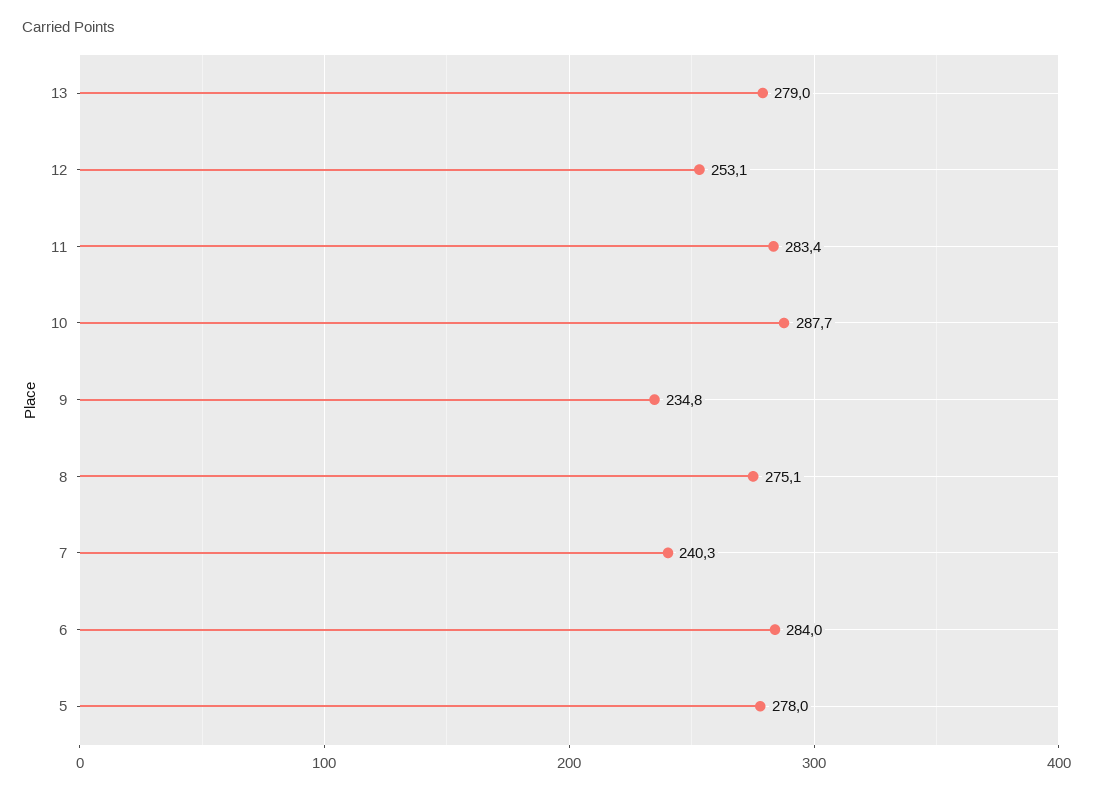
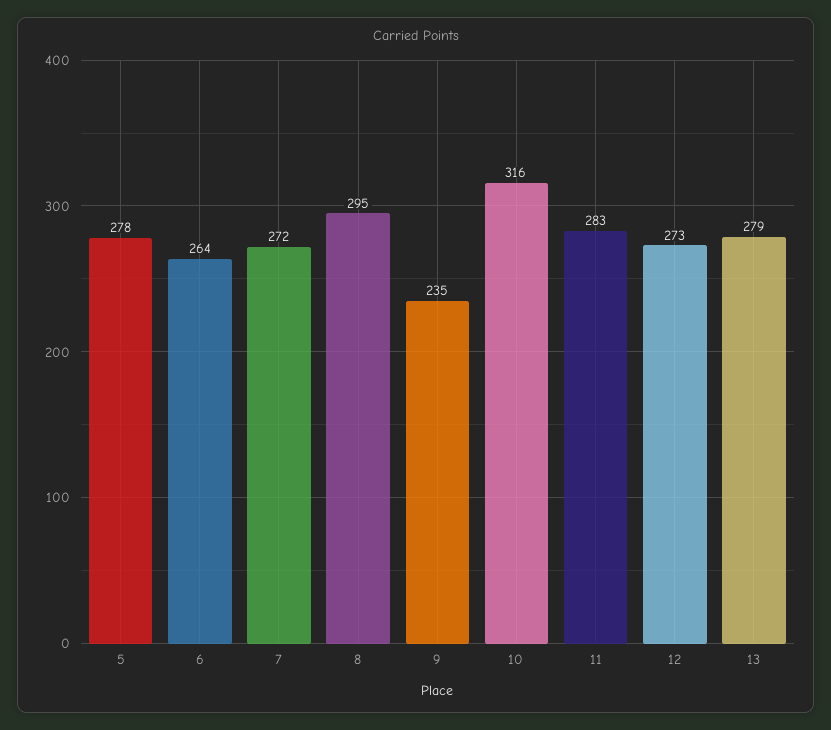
  {
    "13": 279,
-   "12": 253.1,
+   "12": 273,
    "11": 283.4,
-   "10": 287.7,
+   "10": 316,
    "9": 234.8,
-   "8": 275.1,
+   "8": 295,
-   "7": 240.3,
+   "7": 272,
-   "6": 284,
+   "6": 264,
    "5": 278
  }

